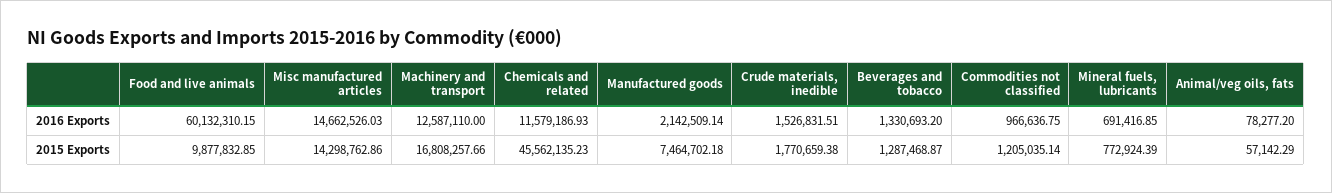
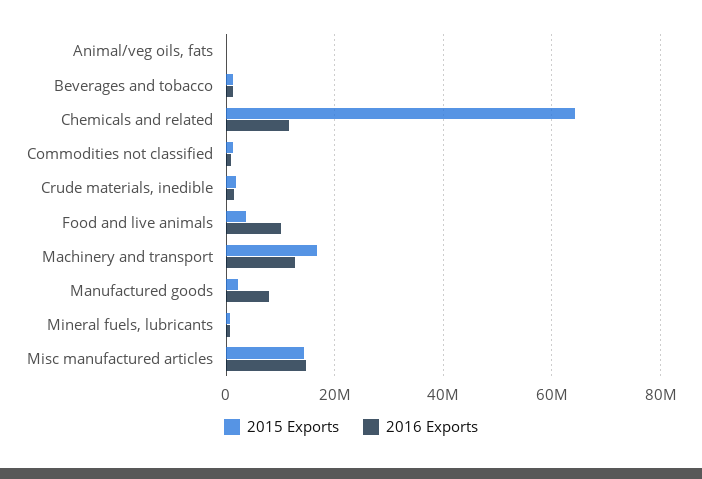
  {
    "2016 Exports": {
-     "Food and live animals": 60132310.15,
+     "Food and live animals": 10000000,
      "Misc manufactured articles": 14662526.03,
      "Machinery and transport": 12587110,
      "Chemicals and related": 11579186.93,
-     "Manufactured goods": 2142509.14,
+     "Manufactured goods": 8000000,
      "Crude materials, inedible": 1526831.51,
      "Beverages and tobacco": 1330693.2,
      "Commodities not classified": 966636.75,
      "Mineral fuels, lubricants": 691416.85,
      "Animal/veg oils, fats": 78277.2
    },
    "2015 Exports": {
-     "Food and live animals": 9877832.85,
+     "Food and live animals": 4000000,
      "Misc manufactured articles": 14298762.86,
      "Machinery and transport": 16808257.66,
-     "Chemicals and related": 45562135.23,
+     "Chemicals and related": 64000000,
-     "Manufactured goods": 7464702.18,
+     "Manufactured goods": 2000000,
      "Crude materials, inedible": 1770659.38,
      "Beverages and tobacco": 1287468.87,
      "Commodities not classified": 1205035.14,
      "Mineral fuels, lubricants": 772924.39,
      "Animal/veg oils, fats": 57142.29
    }
  }

